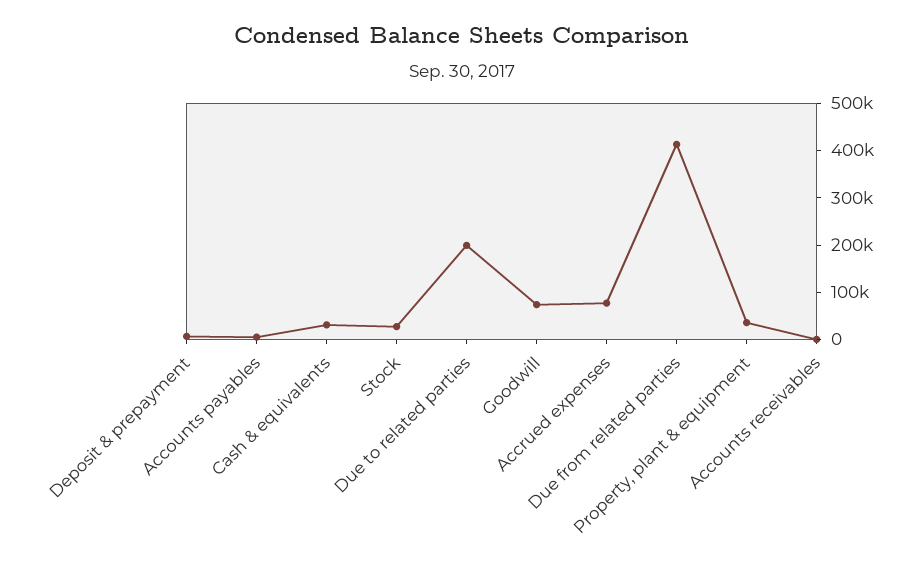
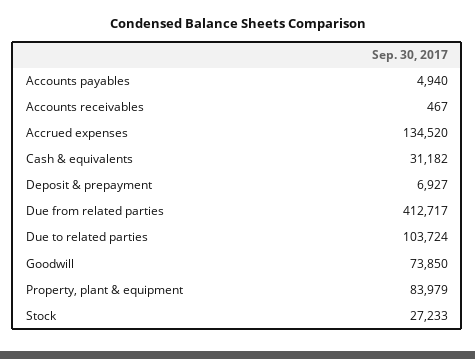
  {
    "Deposit & prepayment": 6927,
    "Accounts payables": 4940,
    "Cash & equivalents": 31182,
    "Stock": 27233,
-   "Due to related parties": 200000,
+   "Due to related parties": 103724,
    "Goodwill": 73850,
-   "Accrued expenses": 80000,
+   "Accrued expenses": 134520,
    "Due from related parties": 412717,
-   "Property, plant & equipment": 40000,
+   "Property, plant & equipment": 83979,
    "Accounts receivables": 467
  }

